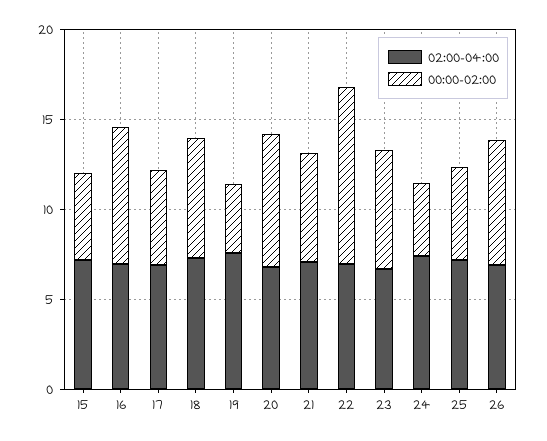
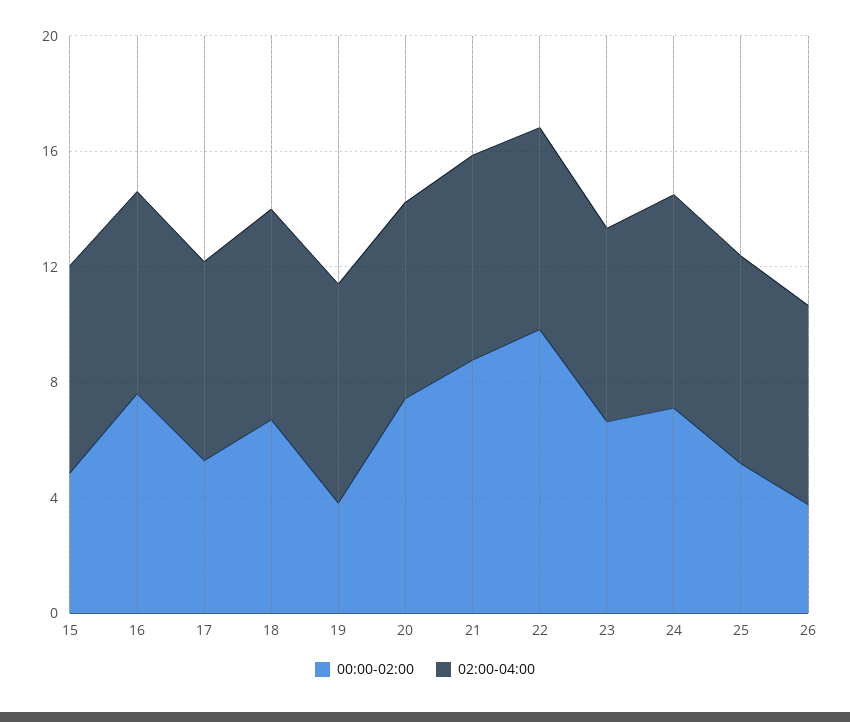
  {
    "02:00-04:00": {
      "15": 7,
      "16": 7,
      "17": 7,
      "18": 7,
      "19": 8,
      "20": 7,
      "21": 7,
      "22": 7,
      "23": 7,
      "24": 7,
      "25": 7,
      "26": 7
    },
    "00:00-02:00": {
      "15": 5,
      "16": 8,
      "17": 5,
      "18": 7,
      "19": 4,
      "20": 7,
-     "21": 6,
+     "21": 9,
      "22": 10,
      "23": 7,
-     "24": 4,
+     "24": 7,
      "25": 5,
-     "26": 7
+     "26": 4
    }
  }

